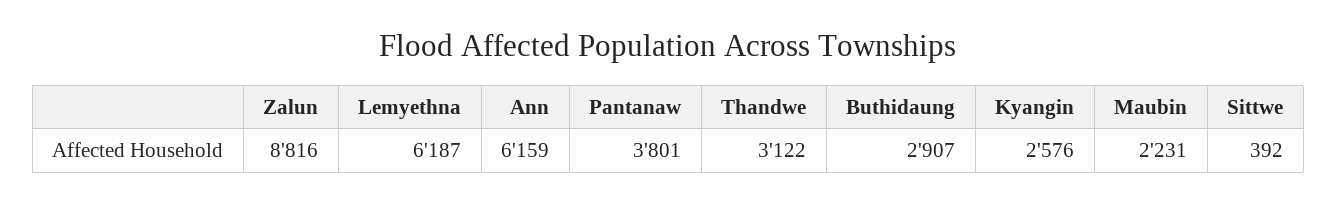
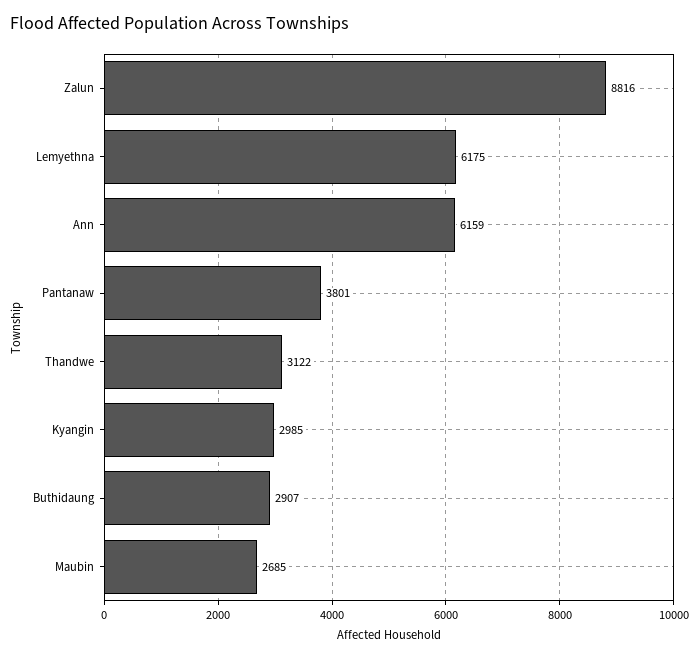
  {
    "Zalun": 8816,
-   "Lemyethna": 6187,
+   "Lemyethna": 6175,
    "Ann": 6159,
    "Pantanaw": 3801,
    "Thandwe": 3122,
    "Buthidaung": 2907,
-   "Kyangin": 2576,
+   "Kyangin": 2985,
-   "Maubin": 2231,
+   "Maubin": 2685
-   "Sittwe": 392
  }

